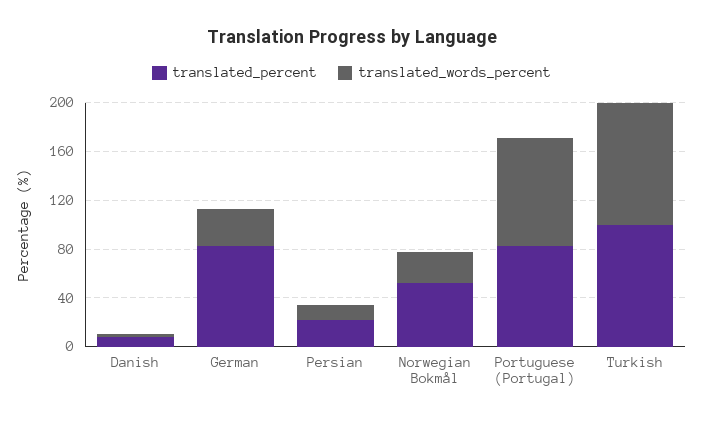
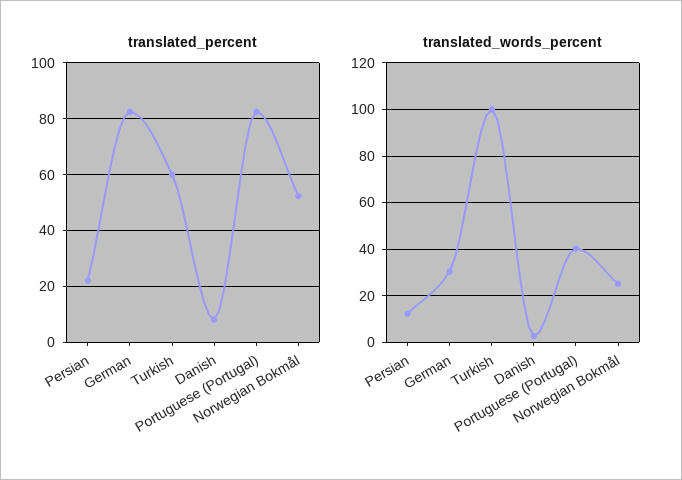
  {
    "translated_percent": {
      "Danish": 7.5,
      "German": 82.5,
      "Persian": 22.5,
      "Norwegian Bokmål": 52.5,
      "Portuguese (Portugal)": 82.5,
-     "Turkish": 100
+     "Turkish": 60
    },
    "translated_words_percent": {
      "Danish": 5,
      "German": 30,
      "Persian": 10,
      "Norwegian Bokmål": 25,
-     "Portuguese (Portugal)": 90,
+     "Portuguese (Portugal)": 40,
      "Turkish": 100
    }
  }

